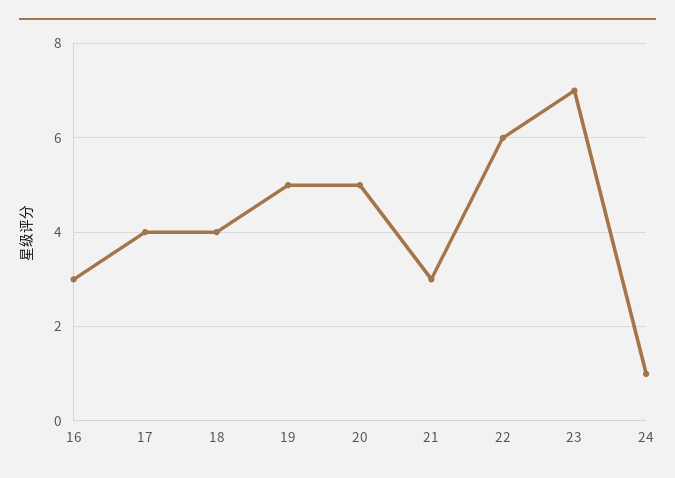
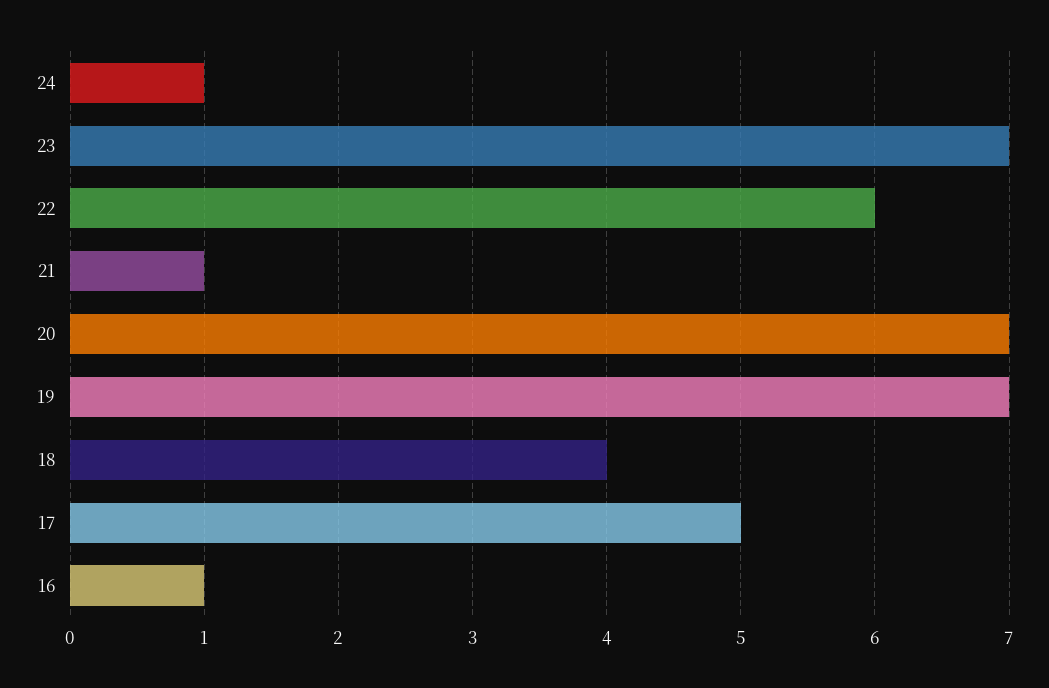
  {
-   "16": 3,
+   "16": 1,
-   "17": 4,
+   "17": 5,
    "18": 4,
-   "19": 5,
+   "19": 7,
-   "20": 5,
+   "20": 7,
-   "21": 3,
+   "21": 1,
    "22": 6,
    "23": 7,
    "24": 1
  }

